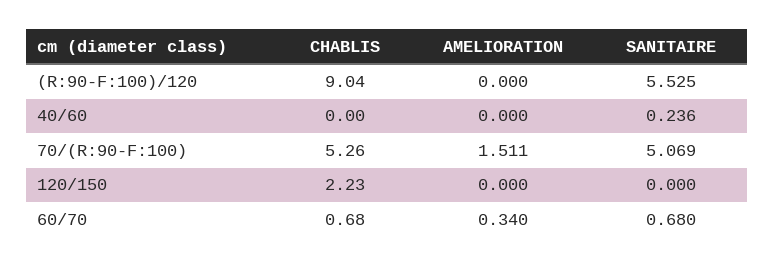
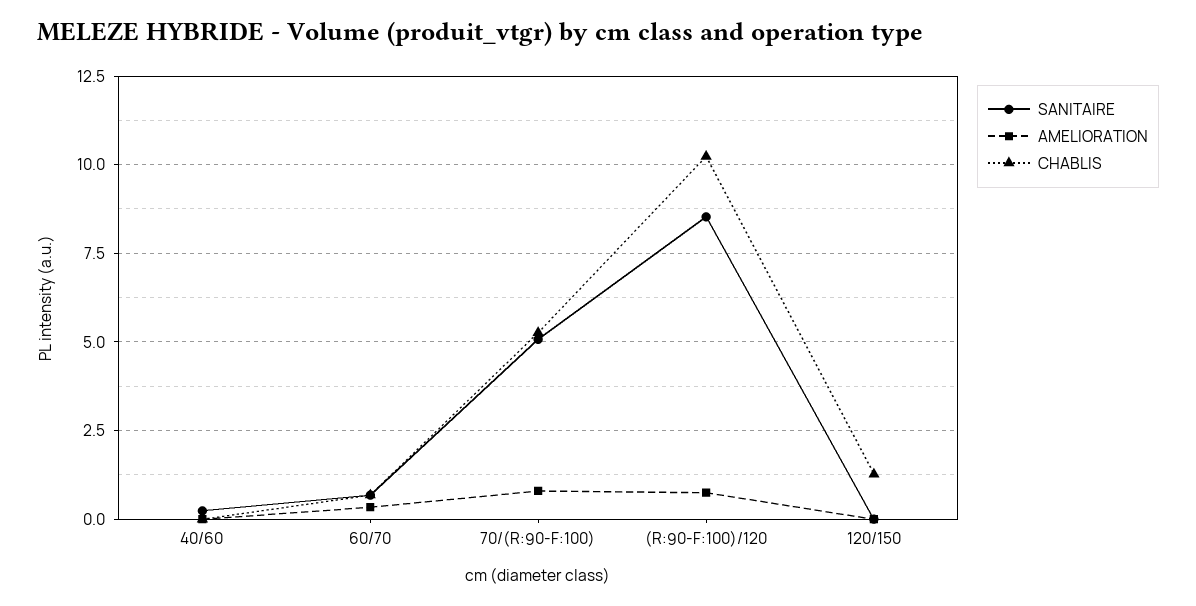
  {
    "CHABLIS": {
-     "(R:90-F:100)/120": 9.04,
+     "(R:90-F:100)/120": 10.25,
      "40/60": 0,
      "70/(R:90-F:100)": 5.26,
-     "120/150": 2.23,
+     "120/150": 1.25,
      "60/70": 0.68
    },
    "AMELIORATION": {
-     "(R:90-F:100)/120": 0,
+     "(R:90-F:100)/120": 0.75,
      "40/60": 0,
-     "70/(R:90-F:100)": 1.511,
+     "70/(R:90-F:100)": 0.75,
      "120/150": 0,
      "60/70": 0.34
    },
    "SANITAIRE": {
-     "(R:90-F:100)/120": 5.525,
+     "(R:90-F:100)/120": 8.5,
      "40/60": 0.236,
      "70/(R:90-F:100)": 5.069,
      "120/150": 0,
      "60/70": 0.68
    }
  }

